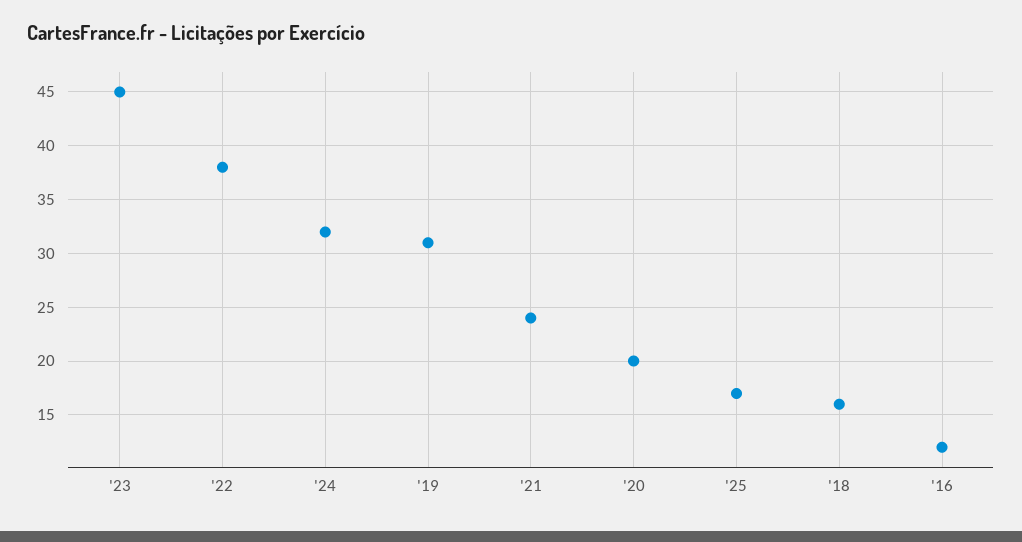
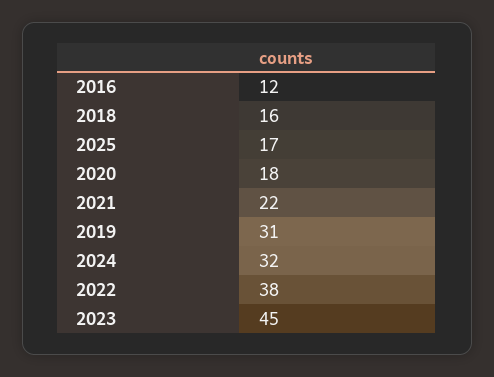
  {
    "'23": 45,
    "'22": 38,
    "'24": 32,
    "'19": 31,
-   "'21": 24,
+   "'21": 22,
-   "'20": 20,
+   "'20": 18,
    "'25": 17,
    "'18": 16,
    "'16": 12
  }

